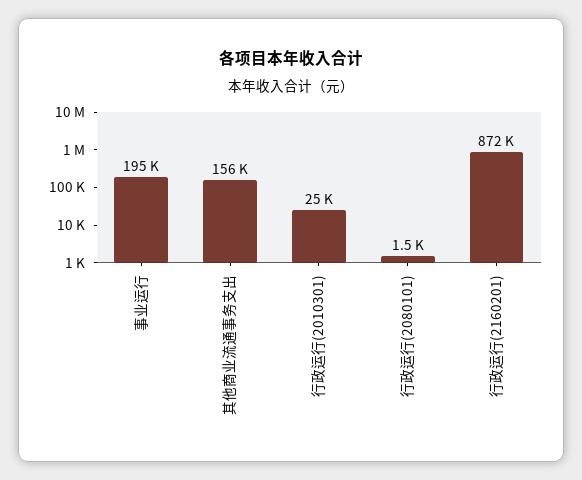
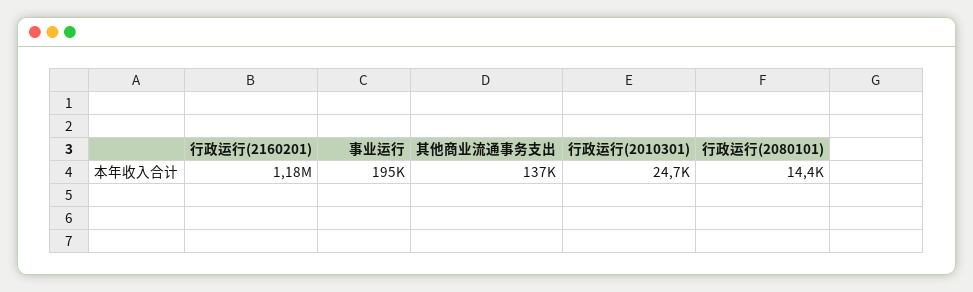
  {
    "事业运行": 195000,
-   "其他商业流通事务支出": 156000,
+   "其他商业流通事务支出": 137000,
    "行政运行(2010301)": 24700,
-   "行政运行(2080101)": 1500,
+   "行政运行(2080101)": 14400,
-   "行政运行(2160201)": 872000
+   "行政运行(2160201)": 1180000
  }

